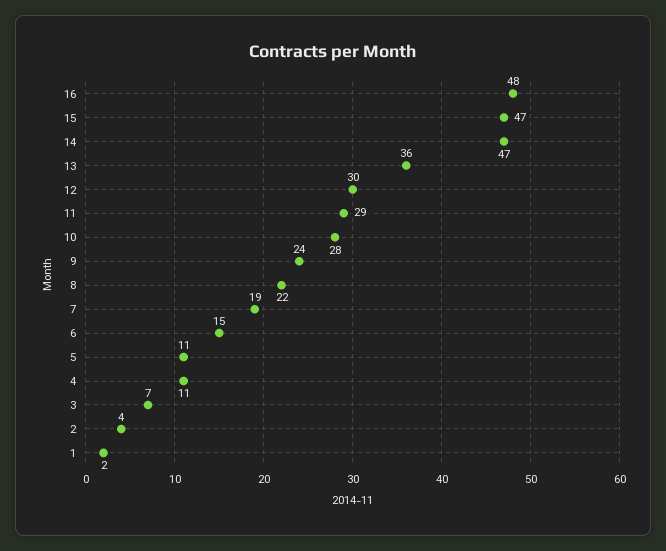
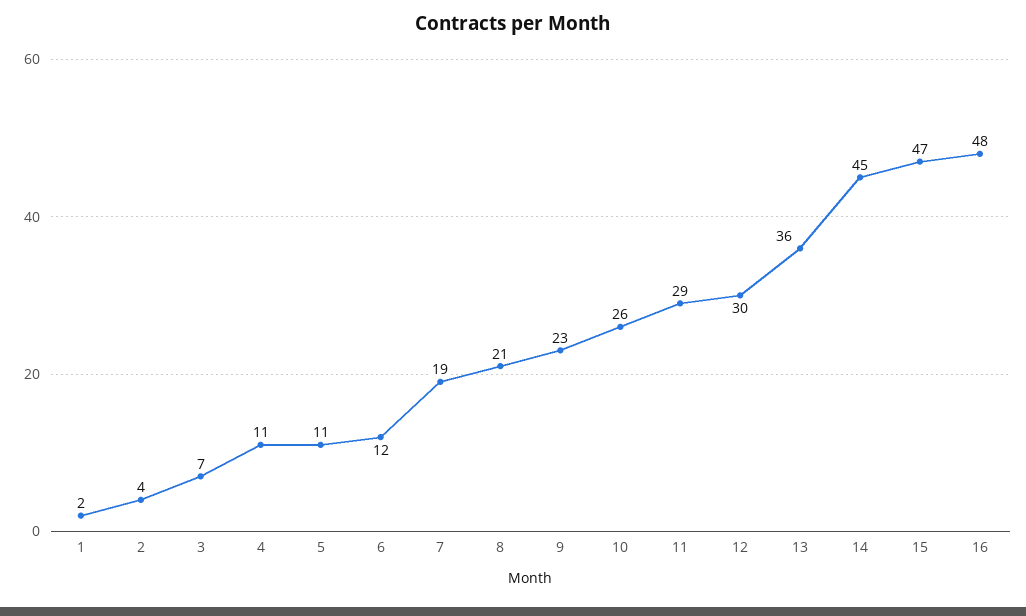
  {
    "16": 48,
    "15": 47,
-   "14": 47,
+   "14": 45,
    "13": 36,
    "12": 30,
    "11": 29,
-   "10": 28,
+   "10": 26,
-   "9": 24,
+   "9": 23,
-   "8": 22,
+   "8": 21,
    "7": 19,
-   "6": 15,
+   "6": 12,
    "5": 11,
    "4": 11,
    "3": 7,
    "2": 4,
    "1": 2
  }

